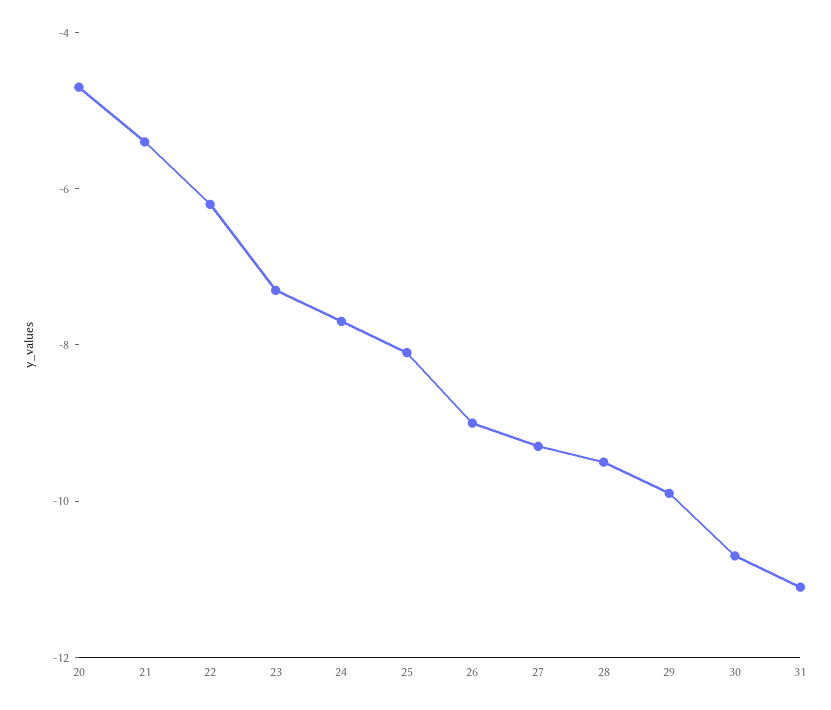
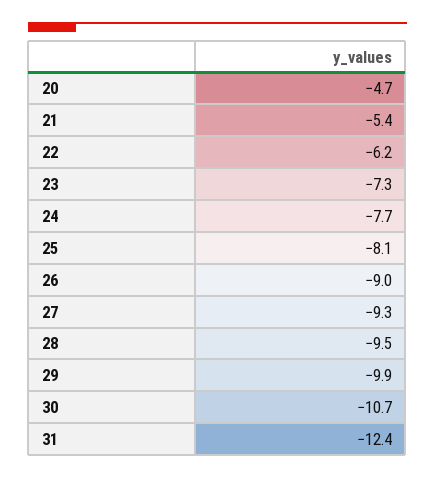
  {
    "20": -4.7,
    "21": -5.4,
    "22": -6.2,
    "23": -7.3,
    "24": -7.7,
    "25": -8.1,
    "26": -9,
    "27": -9.3,
    "28": -9.5,
    "29": -9.9,
    "30": -10.7,
-   "31": -11
+   "31": -12.4
  }

